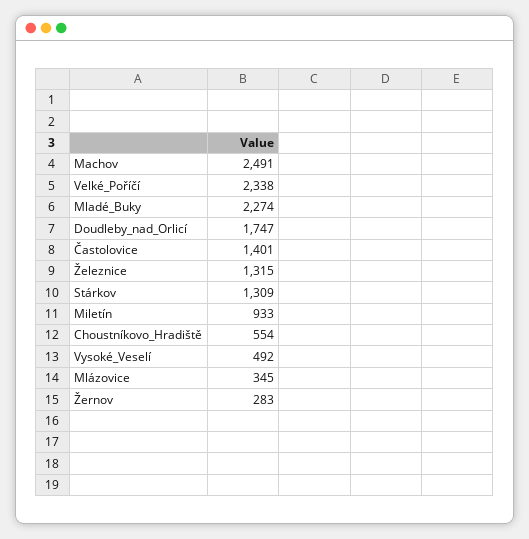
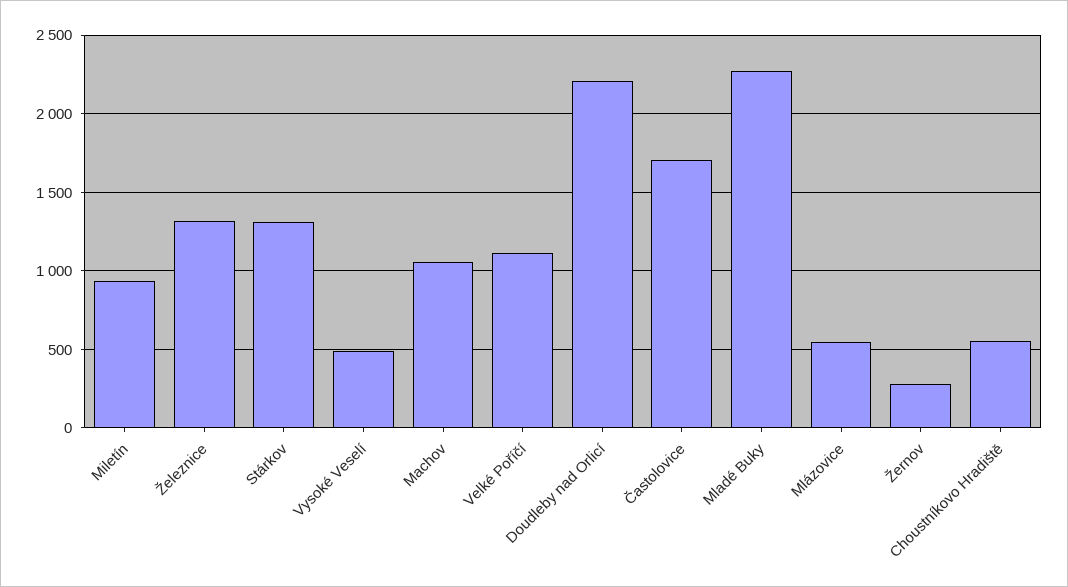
  {
-   "Machov": 2491,
+   "Machov": 1050,
-   "Velké_Poříčí": 2338,
+   "Velké_Poříčí": 1100,
    "Mladé_Buky": 2274,
-   "Doudleby_nad_Orlicí": 1747,
+   "Doudleby_nad_Orlicí": 2200,
-   "Častolovice": 1401,
+   "Častolovice": 1700,
    "Železnice": 1315,
    "Stárkov": 1309,
    "Miletín": 933,
    "Choustníkovo_Hradiště": 554,
    "Vysoké_Veselí": 492,
-   "Mlázovice": 345,
+   "Mlázovice": 550,
    "Žernov": 283
  }

